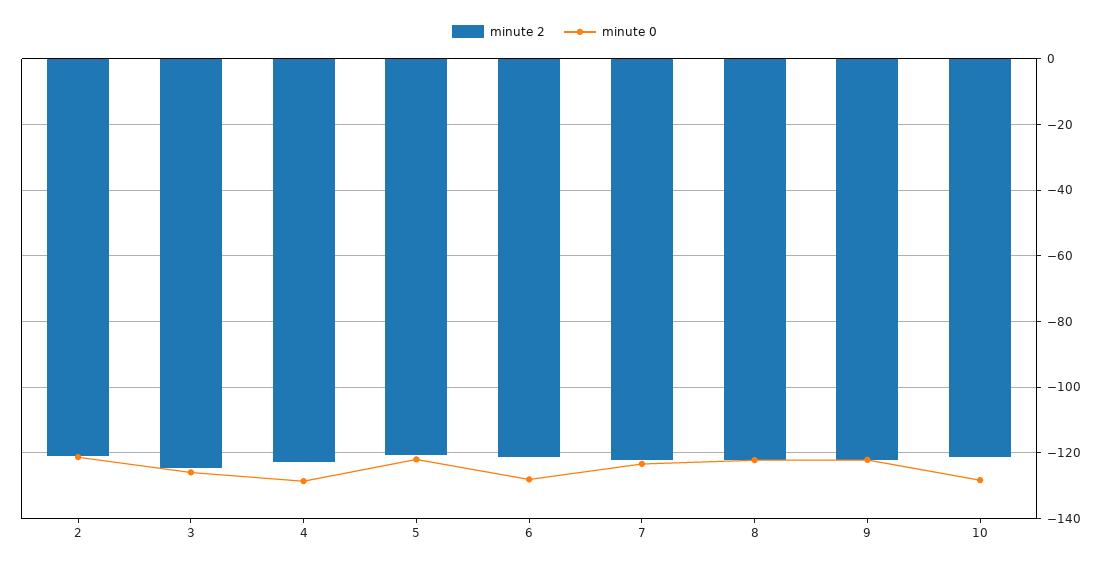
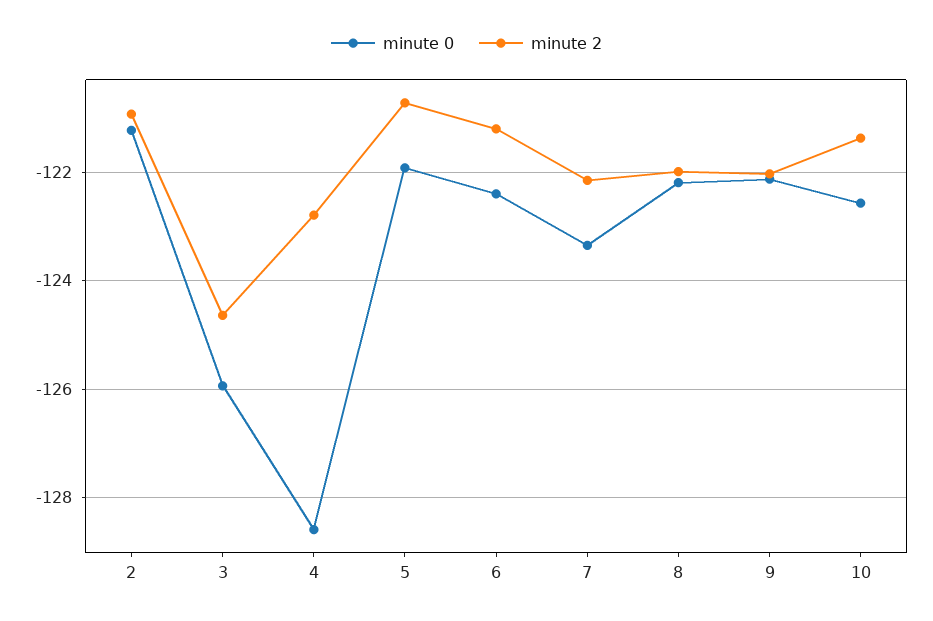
  {
    "minute 2": {
      "2": -121,
      "3": -124.6,
      "4": -122.8,
      "5": -120.8,
      "6": -121.2,
      "7": -122.2,
      "8": -122,
      "9": -122,
      "10": -121.4
    },
    "minute 0": {
      "2": -121.2,
      "3": -126,
      "4": -128.6,
      "5": -122,
-     "6": -128,
+     "6": -122.4,
      "7": -123.4,
      "8": -122.2,
      "9": -122.2,
-     "10": -128
+     "10": -122.6
    }
  }

